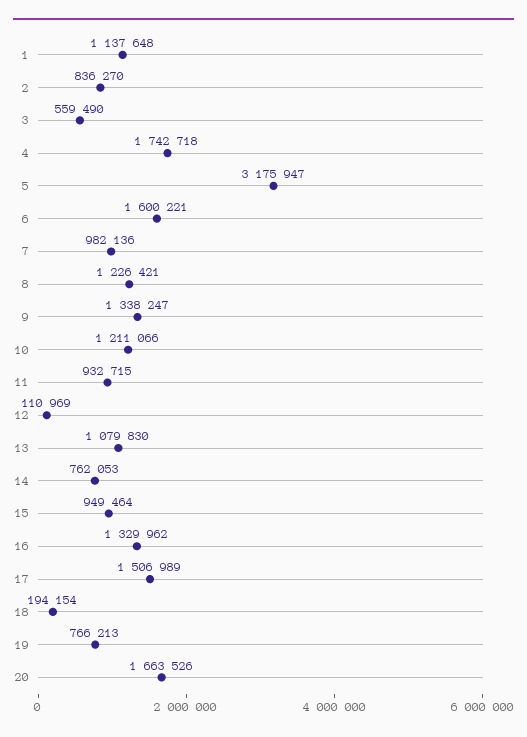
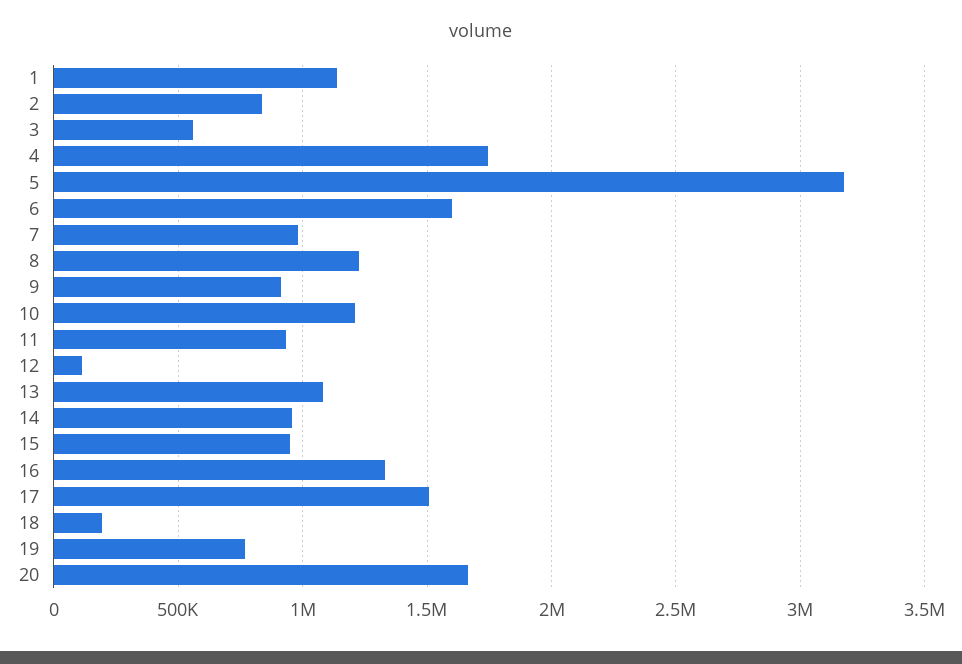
  {
    "1": 1137648,
    "2": 836270,
    "3": 559490,
    "4": 1742718,
    "5": 3175947,
    "6": 1600221,
    "7": 982136,
    "8": 1226421,
-   "9": 1338247,
+   "9": 900000,
    "10": 1211066,
    "11": 932715,
    "12": 110969,
    "13": 1079830,
-   "14": 762053,
+   "14": 950000,
    "15": 949464,
    "16": 1329962,
    "17": 1506989,
    "18": 194154,
    "19": 766213,
    "20": 1663526
  }

